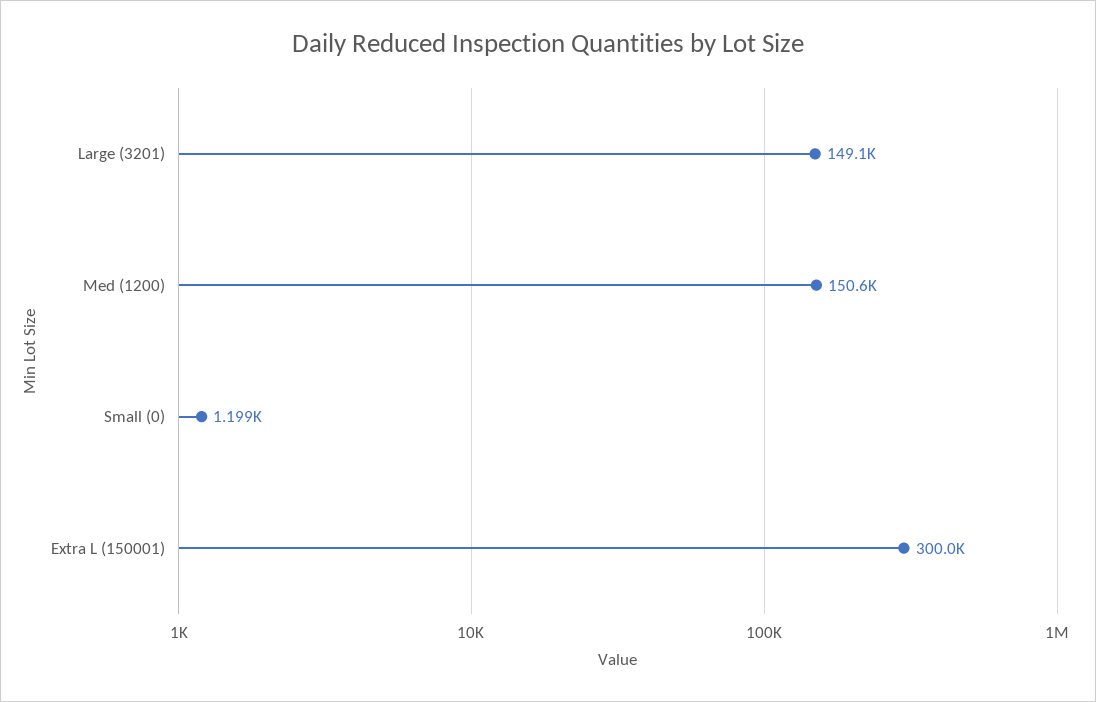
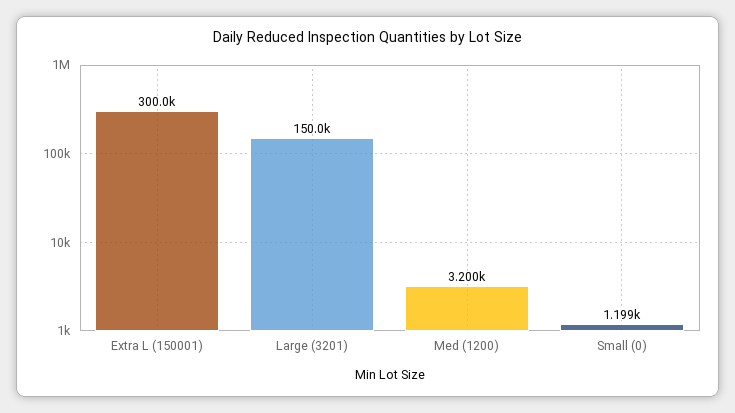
  {
-   "Large (3201)": 149100,
+   "Large (3201)": 150000,
-   "Med (1200)": 150600,
+   "Med (1200)": 3200,
    "Small (0)": 1199,
    "Extra L (150001)": 300000
  }

